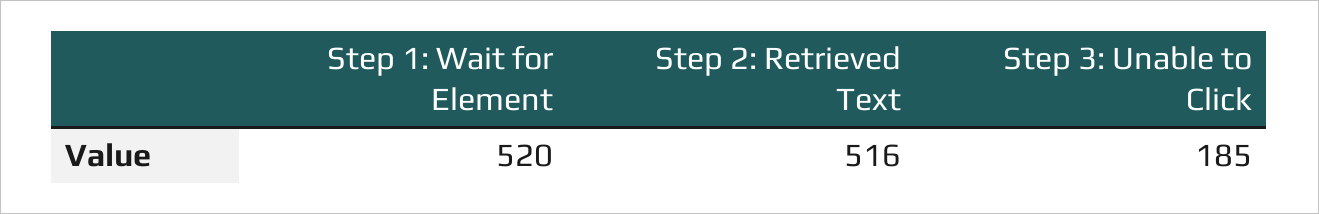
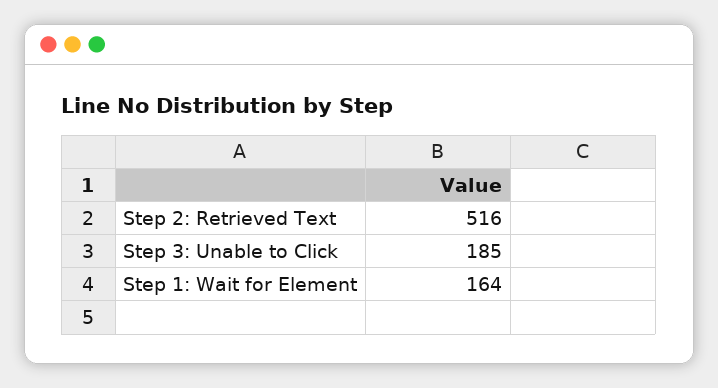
  {
-   "Step 1: Wait for Element": 520,
+   "Step 1: Wait for Element": 164,
    "Step 2: Retrieved Text": 516,
    "Step 3: Unable to Click": 185
  }

